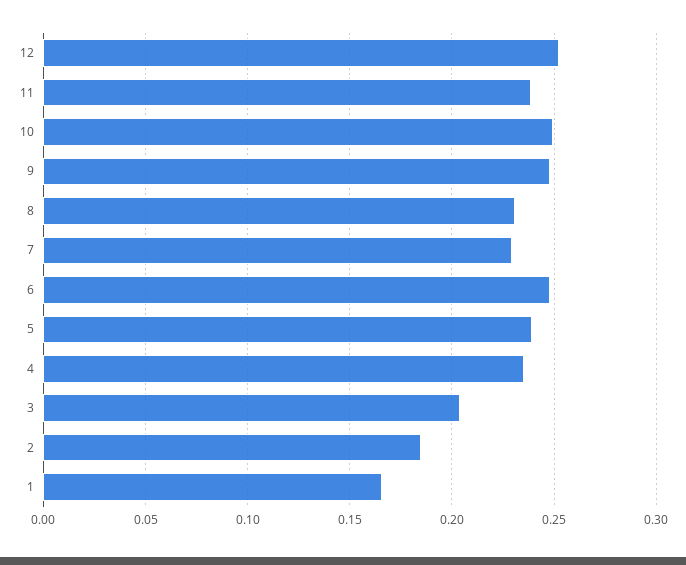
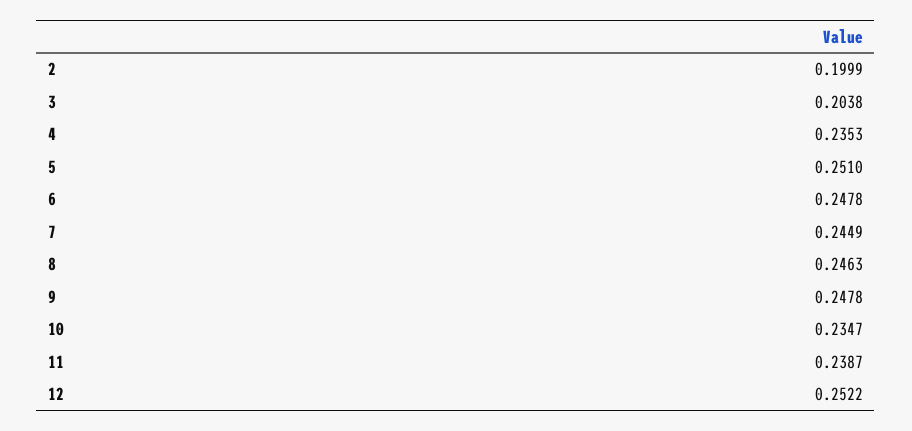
  {
    "12": 0.2522,
    "11": 0.2387,
-   "10": 0.25,
+   "10": 0.2347,
    "9": 0.2478,
-   "8": 0.23,
+   "8": 0.2463,
-   "7": 0.23,
+   "7": 0.2449,
    "6": 0.2478,
-   "5": 0.24,
+   "5": 0.251,
    "4": 0.2353,
    "3": 0.2038,
-   "2": 0.185,
+   "2": 0.1999
-   "1": 0.165
  }

